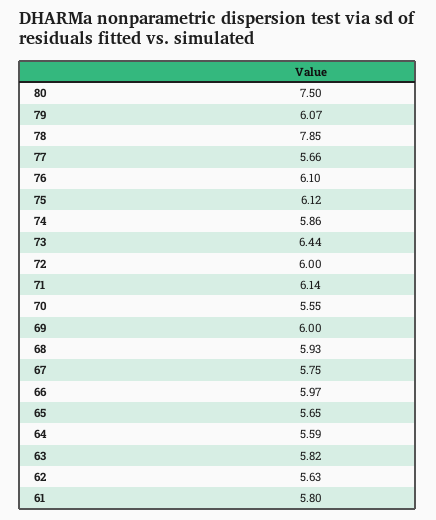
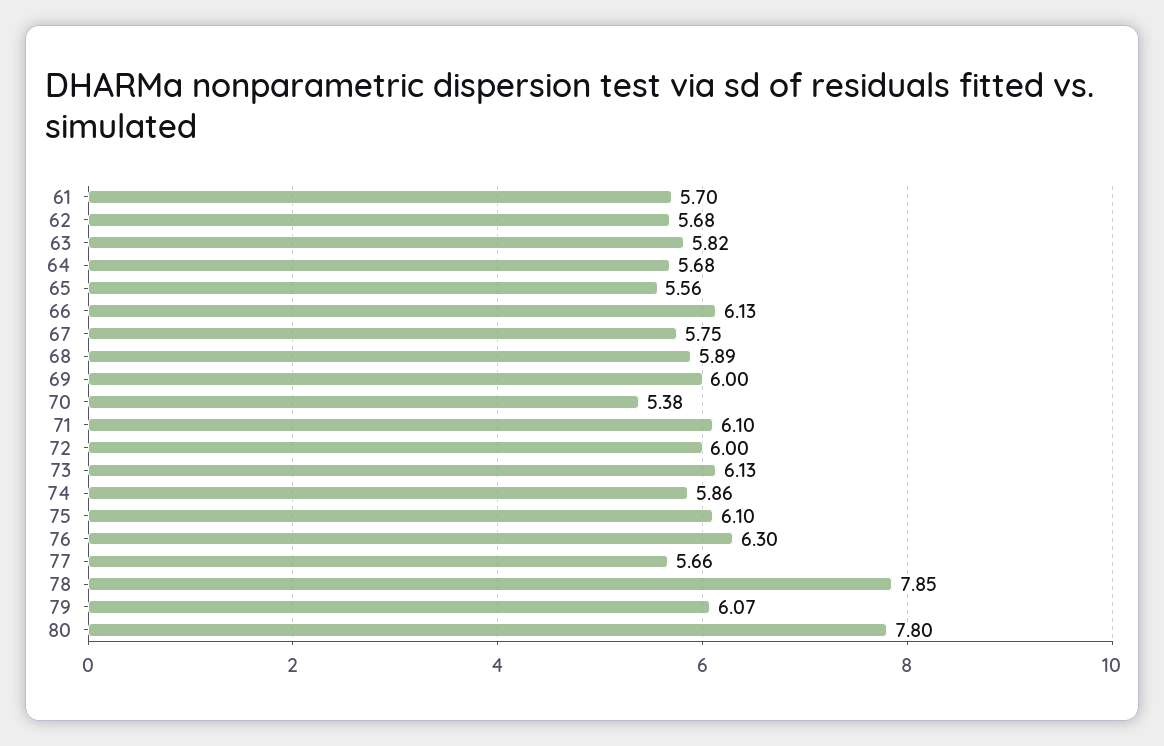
  {
-   "80": 7.5,
+   "80": 7.8,
    "79": 6.07,
    "78": 7.85,
    "77": 5.66,
-   "76": 6.1,
+   "76": 6.3,
-   "75": 6.12,
+   "75": 6.1,
    "74": 5.86,
-   "73": 6.44,
+   "73": 6.13,
    "72": 6,
-   "71": 6.14,
+   "71": 6.1,
-   "70": 5.55,
+   "70": 5.38,
    "69": 6,
-   "68": 5.93,
+   "68": 5.89,
    "67": 5.75,
-   "66": 5.97,
+   "66": 6.13,
-   "65": 5.65,
+   "65": 5.56,
-   "64": 5.59,
+   "64": 5.68,
    "63": 5.82,
-   "62": 5.63,
+   "62": 5.68,
-   "61": 5.8
+   "61": 5.7
  }

